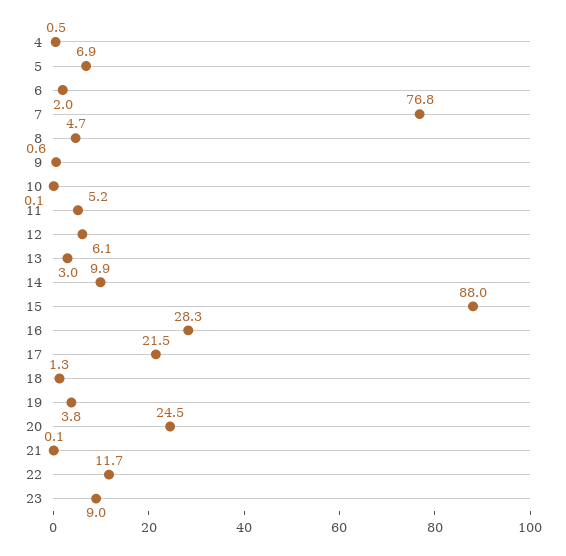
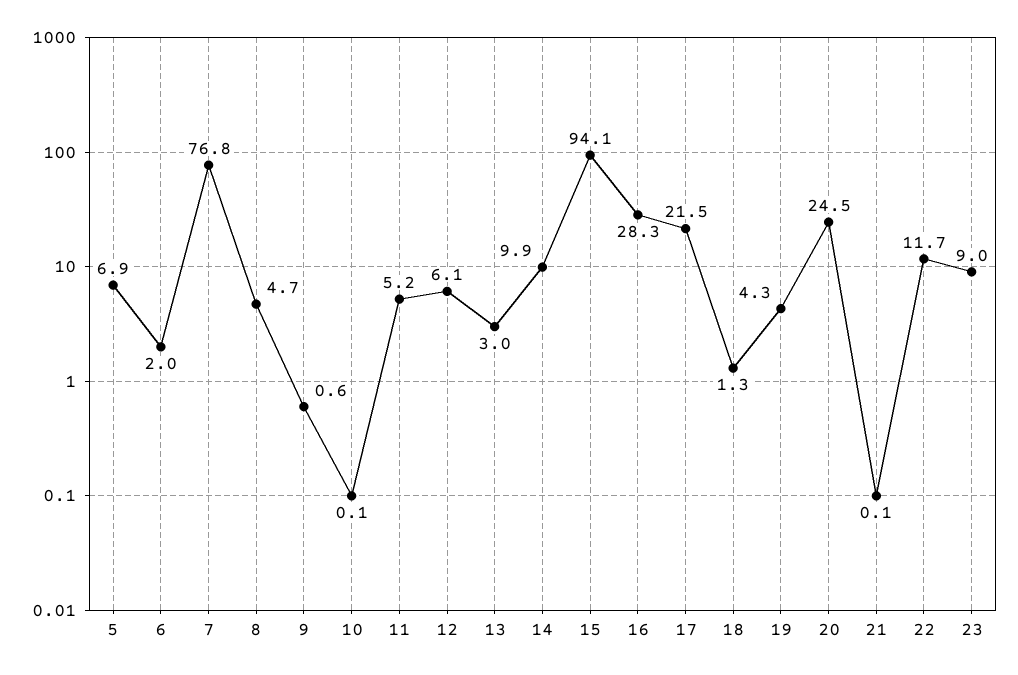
  {
-   "4": 0.5,
    "5": 6.9,
    "6": 2,
    "7": 76.8,
    "8": 4.7,
    "9": 0.6,
    "10": 0.1,
    "11": 5.2,
    "12": 6.1,
    "13": 3,
    "14": 9.9,
-   "15": 88,
+   "15": 94.1,
    "16": 28.3,
    "17": 21.5,
    "18": 1.3,
-   "19": 3.8,
+   "19": 4.3,
    "20": 24.5,
    "21": 0.1,
    "22": 11.7,
    "23": 9
  }

